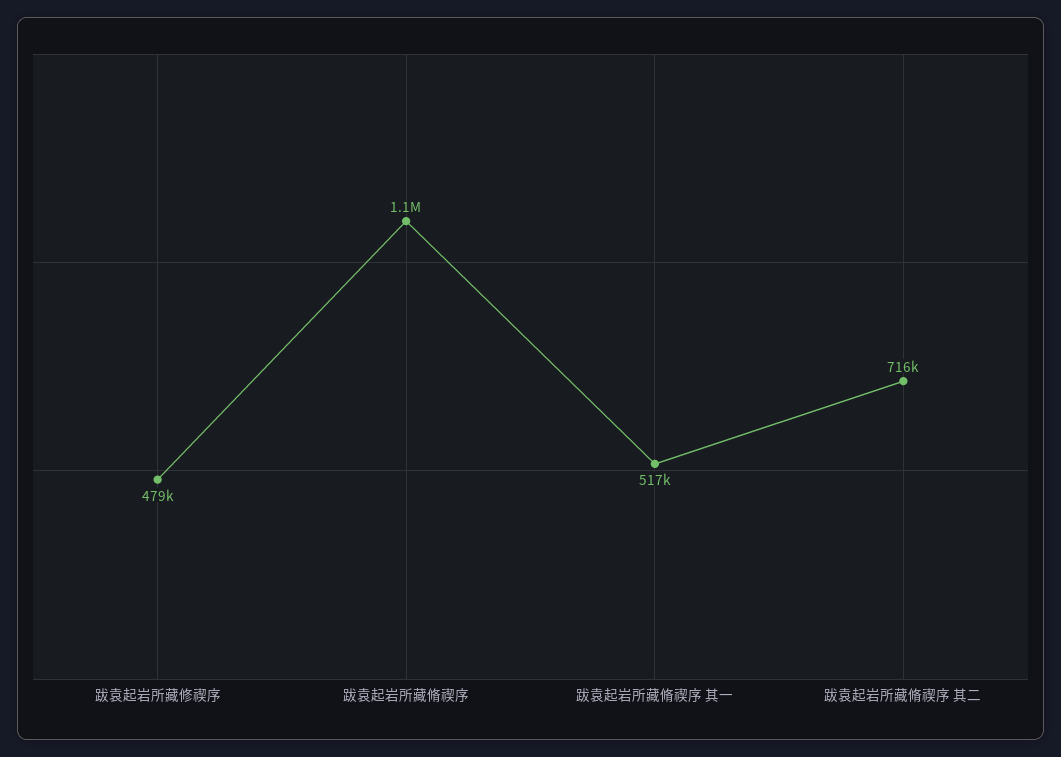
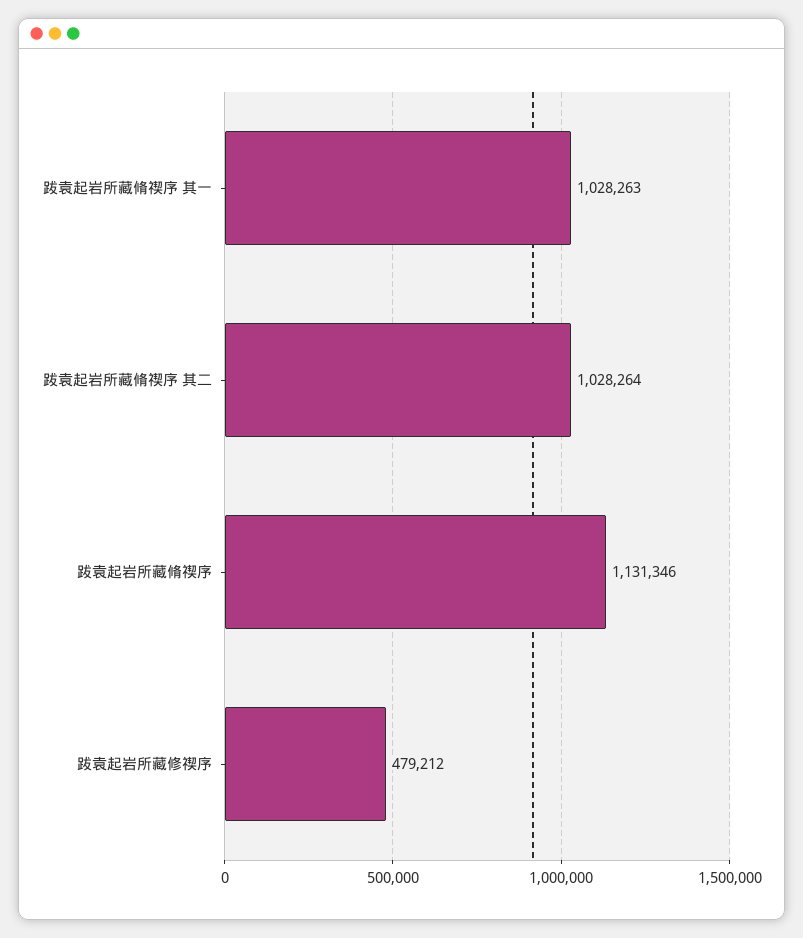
  {
    "跋袁起岩所藏修禊序": 479212,
    "跋袁起岩所藏脩禊序": 1131346,
-   "跋袁起岩所藏脩禊序 其一": 517000,
+   "跋袁起岩所藏脩禊序 其一": 1028263,
-   "跋袁起岩所藏脩禊序 其二": 716000
+   "跋袁起岩所藏脩禊序 其二": 1028264
  }

